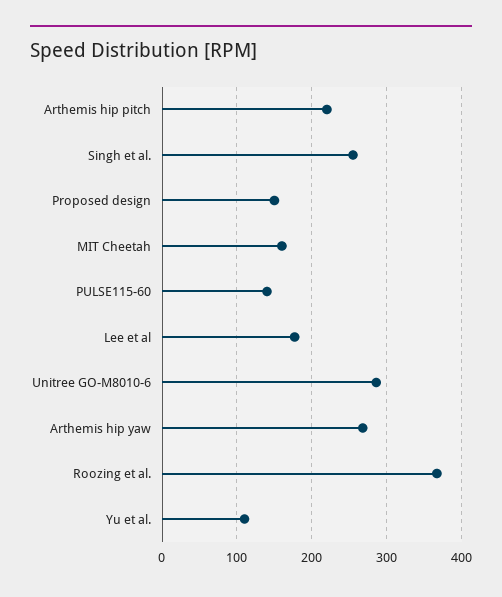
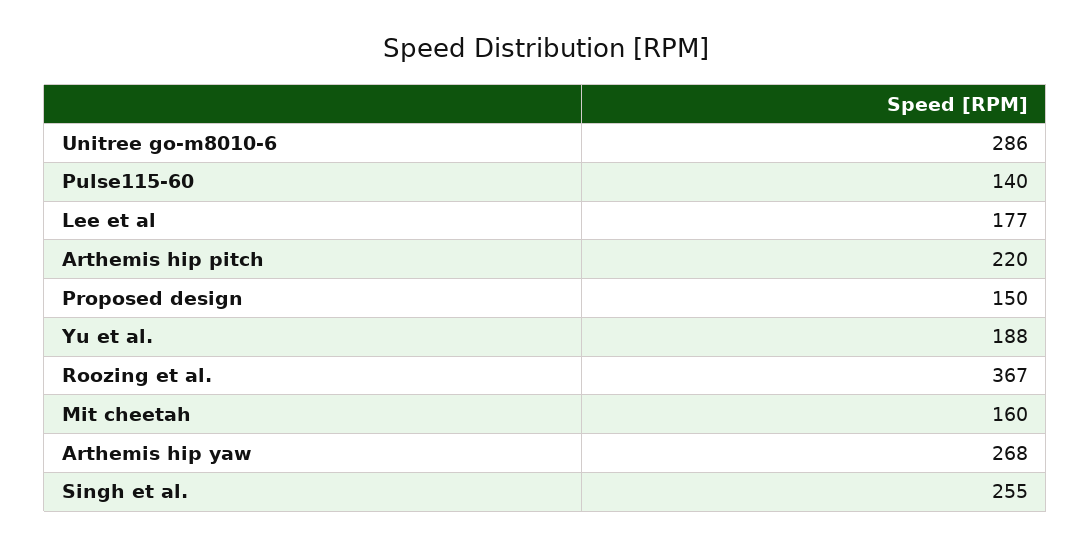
  {
    "Arthemis hip pitch": 220,
    "Singh et al.": 255,
    "Proposed design": 150,
    "MIT Cheetah": 160,
    "PULSE115-60": 140,
    "Lee et al": 177,
    "Unitree GO-M8010-6": 286,
    "Arthemis hip yaw": 268,
    "Roozing et al.": 367,
-   "Yu et al.": 110
+   "Yu et al.": 188
  }

